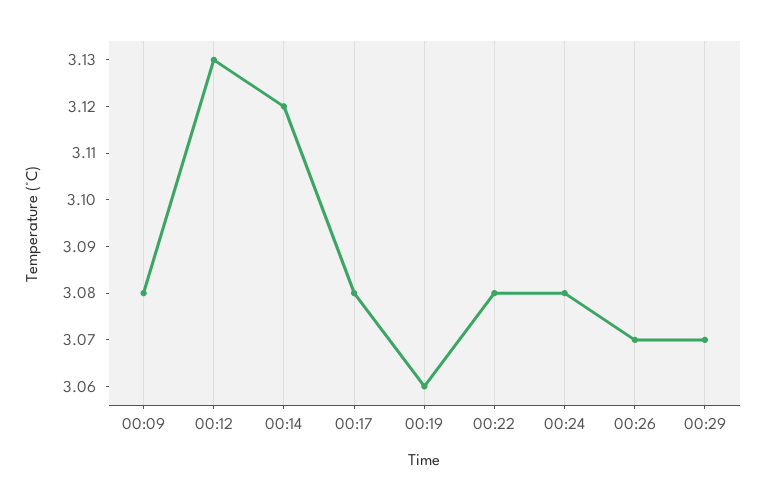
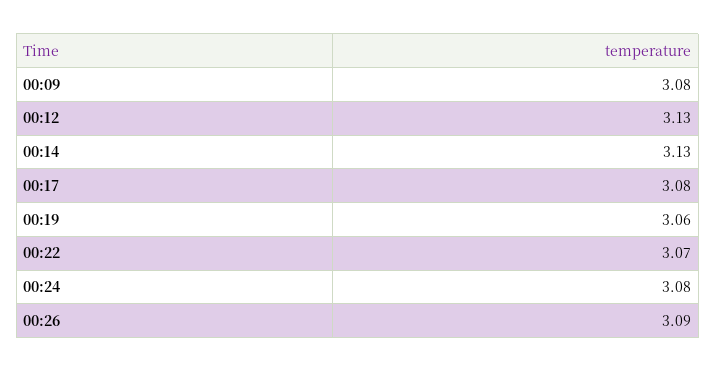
  {
    "00:09": 3.08,
    "00:12": 3.13,
-   "00:14": 3.12,
+   "00:14": 3.13,
    "00:17": 3.08,
    "00:19": 3.06,
-   "00:22": 3.08,
+   "00:22": 3.07,
    "00:24": 3.08,
-   "00:26": 3.07,
+   "00:26": 3.09
-   "00:29": 3.07
  }

